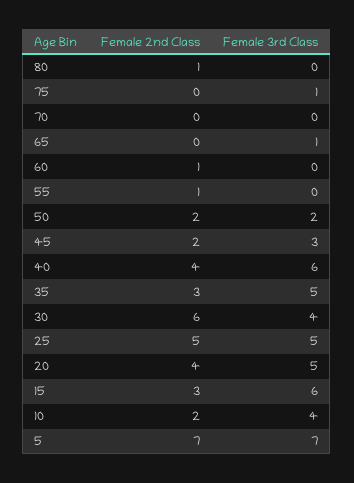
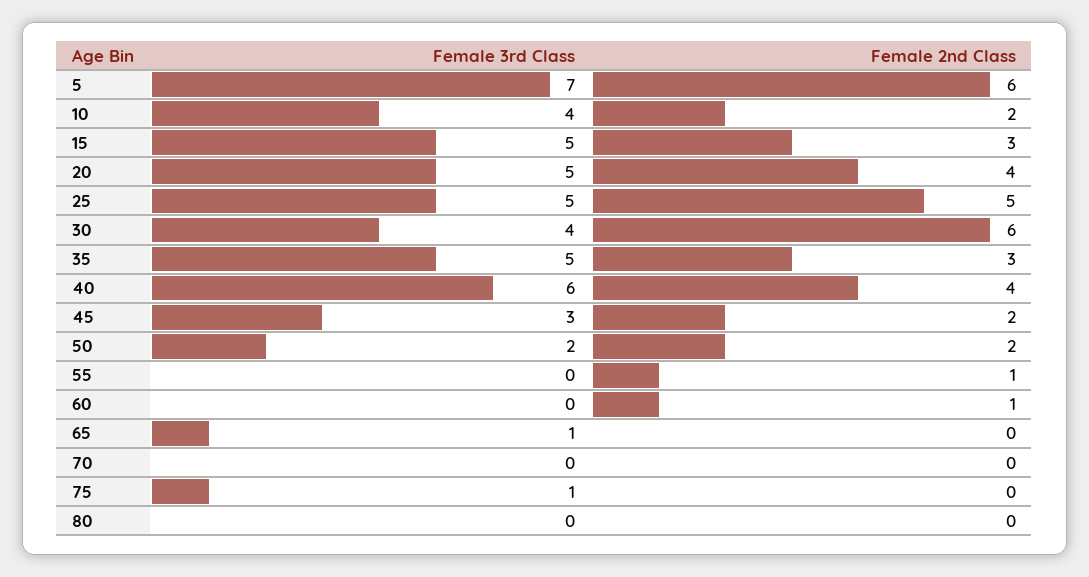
  {
    "Female 2nd Class": {
-     "80": 1,
+     "80": 0,
      "75": 0,
      "70": 0,
      "65": 0,
      "60": 1,
      "55": 1,
      "50": 2,
      "45": 2,
      "40": 4,
      "35": 3,
      "30": 6,
      "25": 5,
      "20": 4,
      "15": 3,
      "10": 2,
-     "5": 7
+     "5": 6
    },
    "Female 3rd Class": {
      "80": 0,
      "75": 1,
      "70": 0,
      "65": 1,
      "60": 0,
      "55": 0,
      "50": 2,
      "45": 3,
      "40": 6,
      "35": 5,
      "30": 4,
      "25": 5,
      "20": 5,
-     "15": 6,
+     "15": 5,
      "10": 4,
      "5": 7
    }
  }

